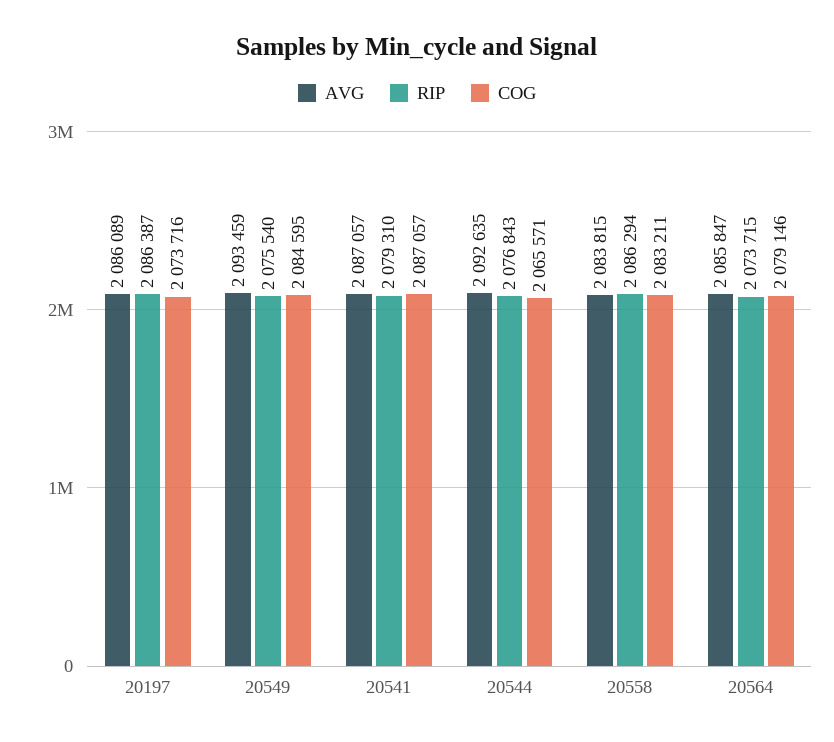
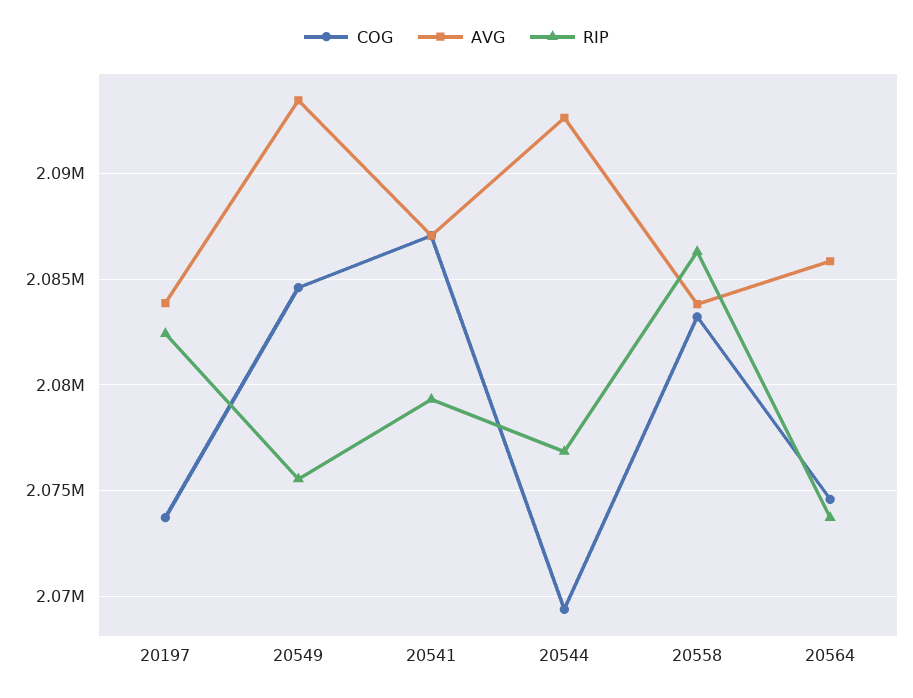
  {
    "AVG": {
-     "20197": 2086089,
+     "20197": 2084000,
      "20549": 2093459,
      "20541": 2087057,
      "20544": 2092635,
      "20558": 2083815,
      "20564": 2085847
    },
    "RIP": {
-     "20197": 2086387,
+     "20197": 2082500,
      "20549": 2075540,
      "20541": 2079310,
      "20544": 2076843,
      "20558": 2086294,
      "20564": 2073715
    },
    "COG": {
      "20197": 2073716,
      "20549": 2084595,
      "20541": 2087057,
-     "20544": 2065571,
+     "20544": 2069500,
      "20558": 2083211,
-     "20564": 2079146
+     "20564": 2074500
    }
  }

